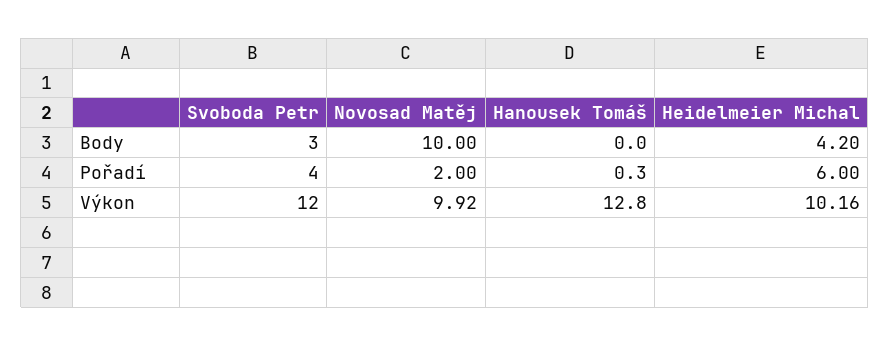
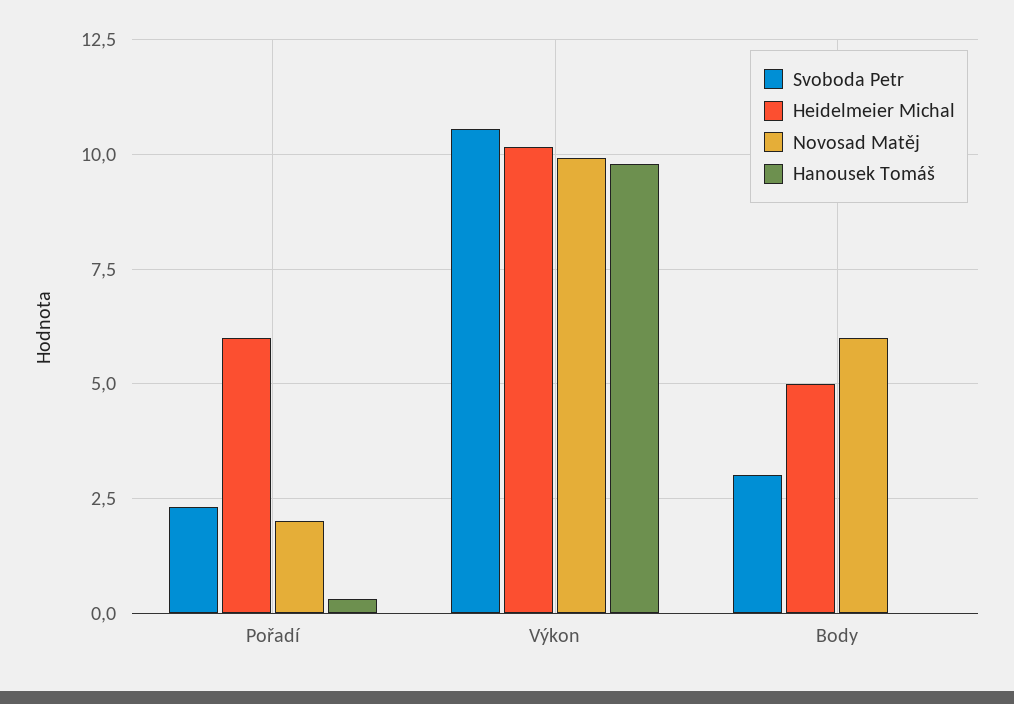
  {
    "Svoboda Petr": {
      "Body": 3,
-     "Pořadí": 4,
+     "Pořadí": 2.25,
-     "Výkon": 12
+     "Výkon": 10.5
    },
    "Novosad Matěj": {
-     "Body": 10,
+     "Body": 6,
      "Pořadí": 2,
      "Výkon": 9.92
    },
    "Hanousek Tomáš": {
      "Body": 0,
      "Pořadí": 0.3,
-     "Výkon": 12.8
+     "Výkon": 9.75
    },
    "Heidelmeier Michal": {
-     "Body": 4.2,
+     "Body": 5,
      "Pořadí": 6,
      "Výkon": 10.16
    }
  }

